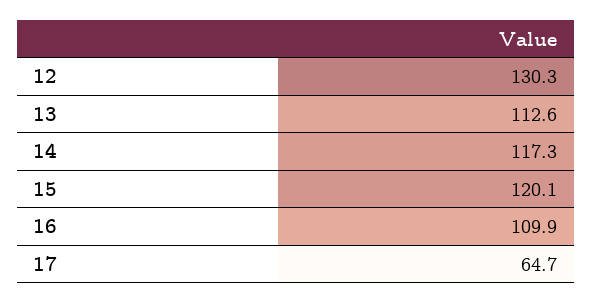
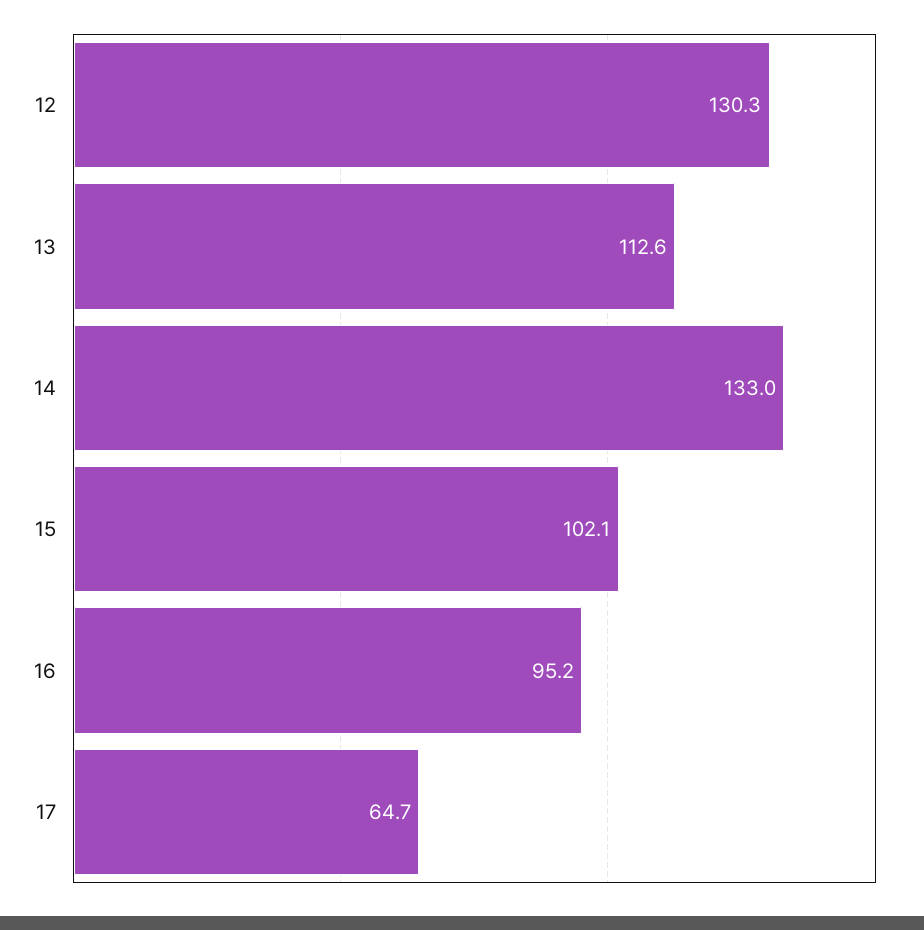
  {
    "12": 130.3,
    "13": 112.6,
-   "14": 117.3,
+   "14": 133,
-   "15": 120.1,
+   "15": 102.1,
-   "16": 109.9,
+   "16": 95.2,
    "17": 64.7
  }

